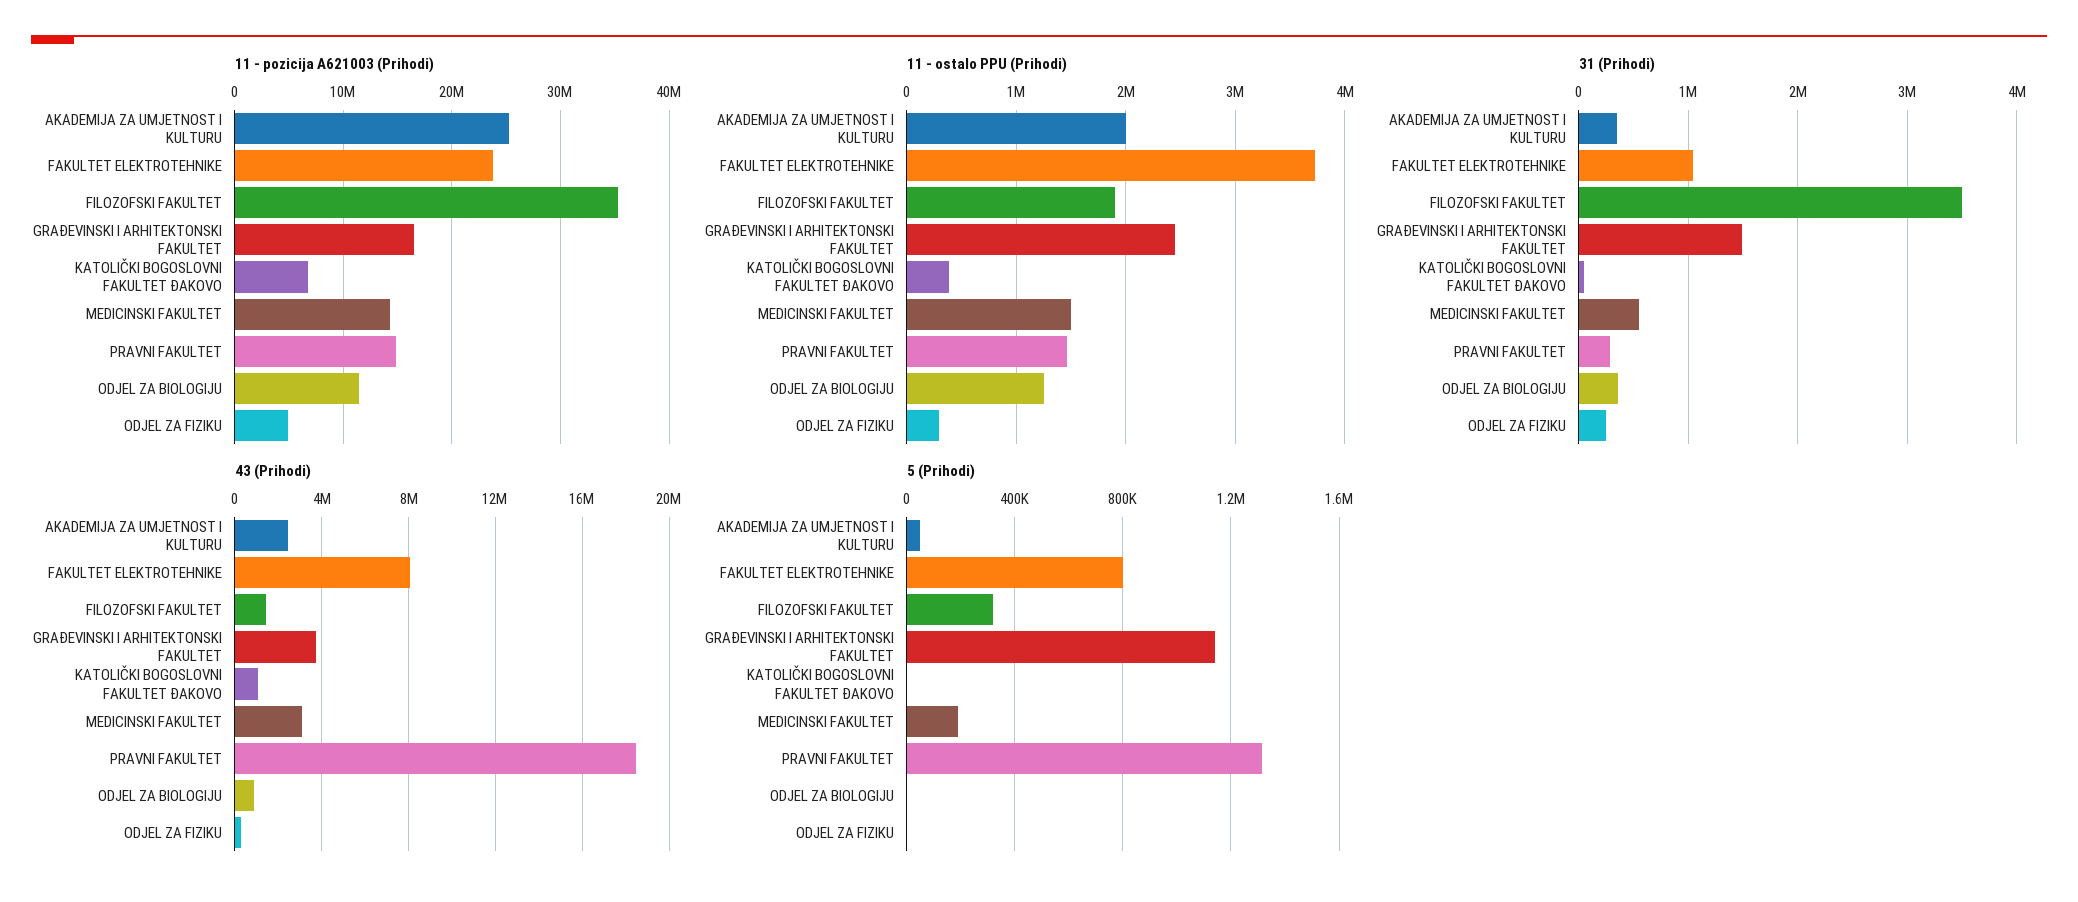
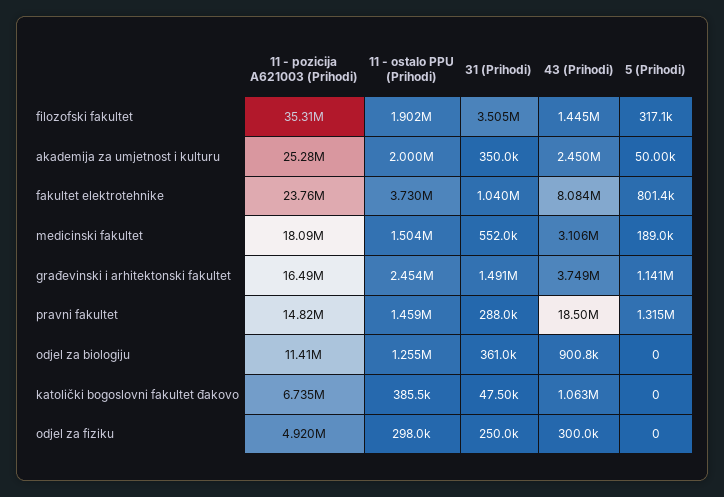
  {
    "11 - pozicija A621003 (Prihodi)": {
      "AKADEMIJA ZA UMJETNOST I KULTURU": 25280000,
      "FAKULTET ELEKTROTEHNIKE": 23760000,
      "FILOZOFSKI FAKULTET": 35310000,
      "GRAĐEVINSKI I ARHITEKTONSKI FAKULTET": 16490000,
      "KATOLIČKI BOGOSLOVNI FAKULTET ĐAKOVO": 6735000,
-     "MEDICINSKI FAKULTET": 14000000,
+     "MEDICINSKI FAKULTET": 18090000,
      "PRAVNI FAKULTET": 14820000,
      "ODJEL ZA BIOLOGIJU": 11410000,
      "ODJEL ZA FIZIKU": 4920000
    },
    "11 - ostalo PPU (Prihodi)": {
      "AKADEMIJA ZA UMJETNOST I KULTURU": 2000000,
      "FAKULTET ELEKTROTEHNIKE": 3730000,
      "FILOZOFSKI FAKULTET": 1902000,
      "GRAĐEVINSKI I ARHITEKTONSKI FAKULTET": 2454000,
      "KATOLIČKI BOGOSLOVNI FAKULTET ĐAKOVO": 385500,
      "MEDICINSKI FAKULTET": 1504000,
      "PRAVNI FAKULTET": 1459000,
      "ODJEL ZA BIOLOGIJU": 1255000,
      "ODJEL ZA FIZIKU": 298000
    },
    "31 (Prihodi)": {
      "AKADEMIJA ZA UMJETNOST I KULTURU": 350000,
      "FAKULTET ELEKTROTEHNIKE": 1040000,
      "FILOZOFSKI FAKULTET": 3505000,
      "GRAĐEVINSKI I ARHITEKTONSKI FAKULTET": 1491000,
      "KATOLIČKI BOGOSLOVNI FAKULTET ĐAKOVO": 47500,
      "MEDICINSKI FAKULTET": 552000,
      "PRAVNI FAKULTET": 288000,
      "ODJEL ZA BIOLOGIJU": 361000,
      "ODJEL ZA FIZIKU": 250000
    },
    "43 (Prihodi)": {
      "AKADEMIJA ZA UMJETNOST I KULTURU": 2450000,
      "FAKULTET ELEKTROTEHNIKE": 8084000,
      "FILOZOFSKI FAKULTET": 1445000,
      "GRAĐEVINSKI I ARHITEKTONSKI FAKULTET": 3749000,
      "KATOLIČKI BOGOSLOVNI FAKULTET ĐAKOVO": 1063000,
      "MEDICINSKI FAKULTET": 3106000,
      "PRAVNI FAKULTET": 18500000,
      "ODJEL ZA BIOLOGIJU": 900800,
      "ODJEL ZA FIZIKU": 300000
    },
    "5 (Prihodi)": {
      "AKADEMIJA ZA UMJETNOST I KULTURU": 50000,
      "FAKULTET ELEKTROTEHNIKE": 801400,
      "FILOZOFSKI FAKULTET": 317100,
      "GRAĐEVINSKI I ARHITEKTONSKI FAKULTET": 1141000,
      "KATOLIČKI BOGOSLOVNI FAKULTET ĐAKOVO": 0,
      "MEDICINSKI FAKULTET": 189000,
      "PRAVNI FAKULTET": 1315000,
      "ODJEL ZA BIOLOGIJU": 0,
      "ODJEL ZA FIZIKU": 0
    }
  }

